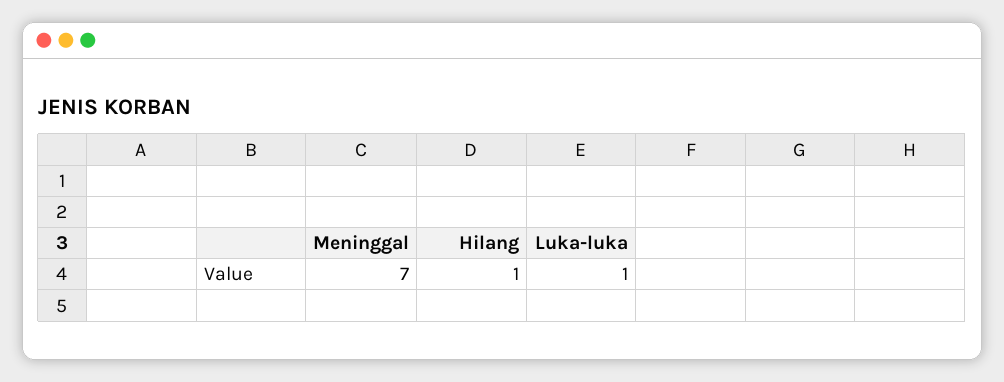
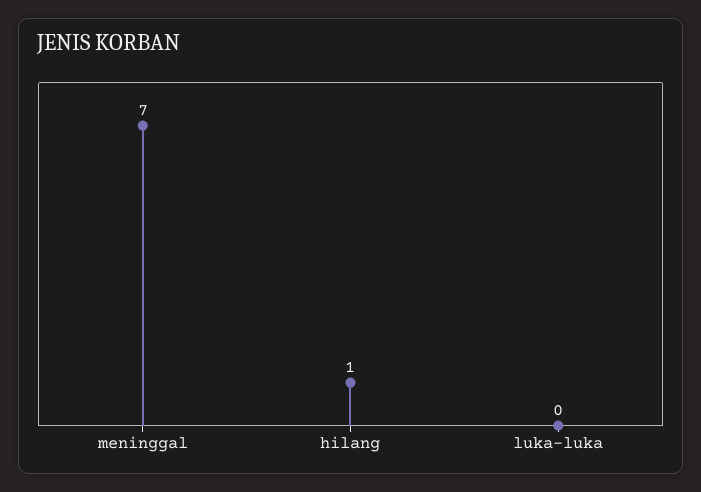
  {
    "Meninggal": 7,
    "Hilang": 1,
-   "Luka-luka": 1
+   "Luka-luka": 0
  }

